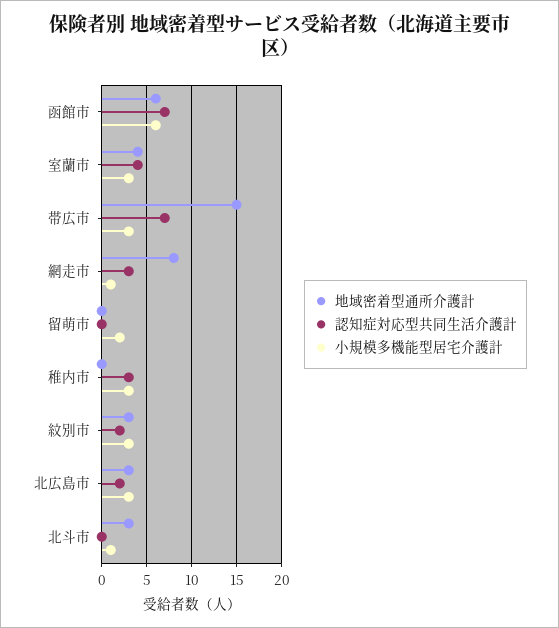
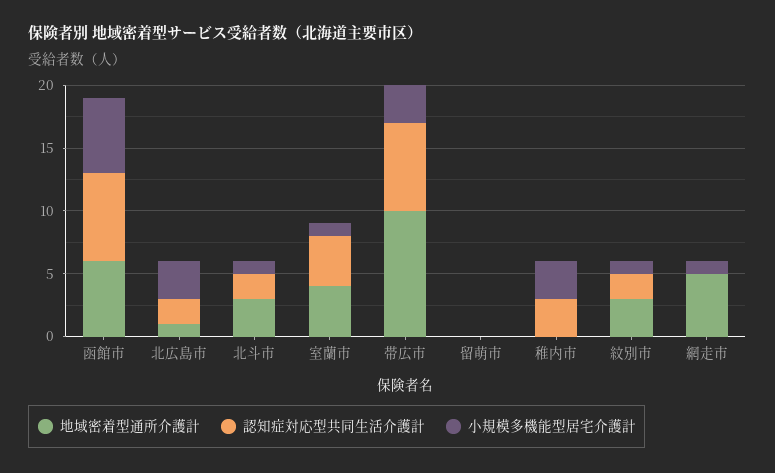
  {
    "地域密着型通所介護計": {
      "函館市": 6,
      "室蘭市": 4,
-     "帯広市": 15,
+     "帯広市": 10,
-     "網走市": 8,
+     "網走市": 5,
      "留萌市": 0,
      "稚内市": 0,
      "紋別市": 3,
-     "北広島市": 3,
+     "北広島市": 1,
      "北斗市": 3
    },
    "認知症対応型共同生活介護計": {
      "函館市": 7,
      "室蘭市": 4,
      "帯広市": 7,
-     "網走市": 3,
+     "網走市": 0,
      "留萌市": 0,
      "稚内市": 3,
      "紋別市": 2,
      "北広島市": 2,
-     "北斗市": 0
+     "北斗市": 2
    },
    "小規模多機能型居宅介護計": {
      "函館市": 6,
-     "室蘭市": 3,
+     "室蘭市": 1,
      "帯広市": 3,
      "網走市": 1,
-     "留萌市": 2,
+     "留萌市": 0,
      "稚内市": 3,
-     "紋別市": 3,
+     "紋別市": 1,
      "北広島市": 3,
      "北斗市": 1
    }
  }

